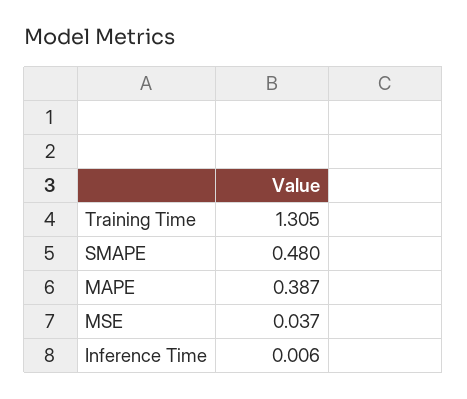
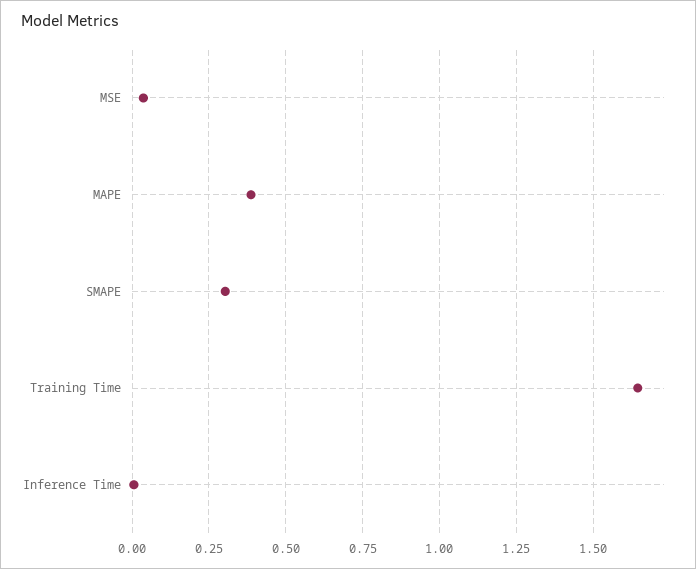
  {
-   "Training Time": 1.305,
+   "Training Time": 1.65,
-   "SMAPE": 0.48,
+   "SMAPE": 0.3,
    "MAPE": 0.387,
    "MSE": 0.037,
    "Inference Time": 0.006
  }

